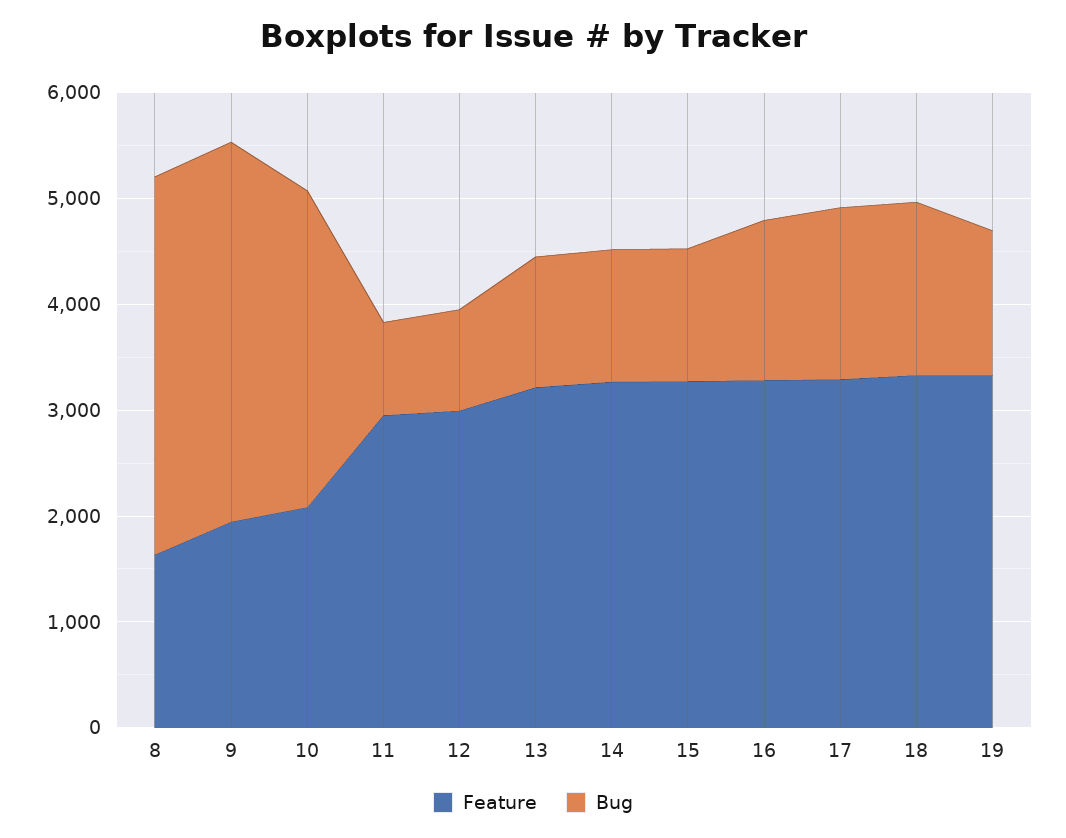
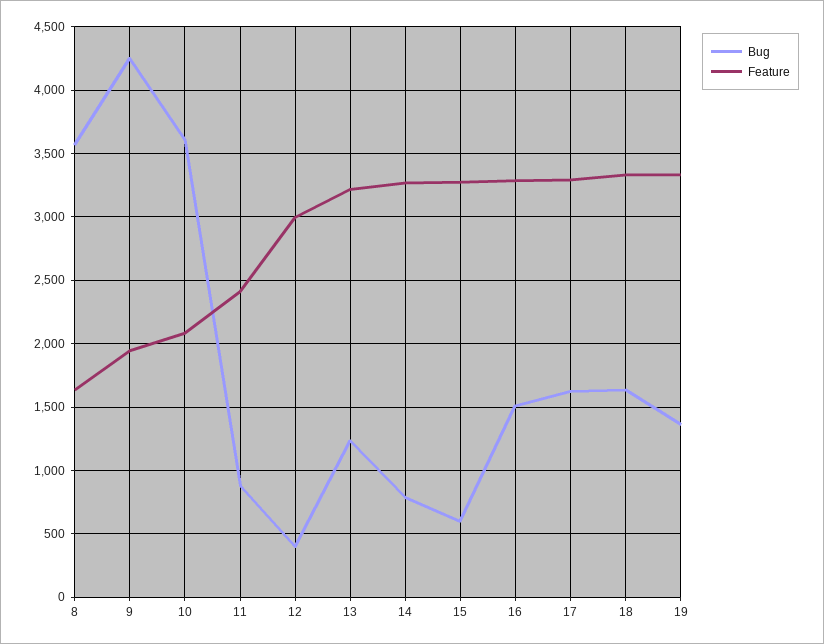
  {
    "Feature": {
      "8": 1650,
      "9": 1950,
      "10": 2100,
-     "11": 3000,
+     "11": 2400,
      "12": 3000,
      "13": 3200,
      "14": 3250,
      "15": 3250,
      "16": 3300,
      "17": 3300,
      "18": 3350,
      "19": 3350
    },
    "Bug": {
      "8": 3550,
-     "9": 3600,
+     "9": 4250,
-     "10": 3000,
+     "10": 3600,
      "11": 900,
-     "12": 1000,
+     "12": 400,
      "13": 1250,
-     "14": 1200,
+     "14": 800,
-     "15": 1200,
+     "15": 600,
      "16": 1500,
      "17": 1600,
      "18": 1650,
      "19": 1350
    }
  }

